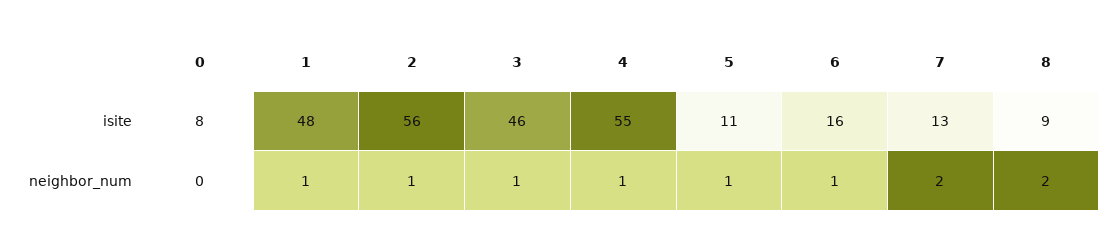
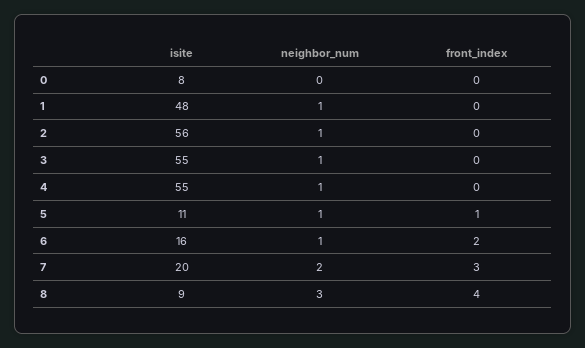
  {
    "0": {
      "isite": 8,
-     "neighbor_num": 0
+     "neighbor_num": 0,
+     "front_index": 0
    },
    "1": {
      "isite": 48,
-     "neighbor_num": 1
+     "neighbor_num": 1,
+     "front_index": 0
    },
    "2": {
      "isite": 56,
-     "neighbor_num": 1
+     "neighbor_num": 1,
+     "front_index": 0
    },
    "3": {
-     "isite": 46,
+     "isite": 55,
-     "neighbor_num": 1
+     "neighbor_num": 1,
+     "front_index": 0
    },
    "4": {
      "isite": 55,
-     "neighbor_num": 1
+     "neighbor_num": 1,
+     "front_index": 0
    },
    "5": {
      "isite": 11,
-     "neighbor_num": 1
+     "neighbor_num": 1,
+     "front_index": 1
    },
    "6": {
      "isite": 16,
-     "neighbor_num": 1
+     "neighbor_num": 1,
+     "front_index": 2
    },
    "7": {
-     "isite": 13,
+     "isite": 20,
-     "neighbor_num": 2
+     "neighbor_num": 2,
+     "front_index": 3
    },
    "8": {
      "isite": 9,
-     "neighbor_num": 2
+     "neighbor_num": 3,
+     "front_index": 4
    }
  }

